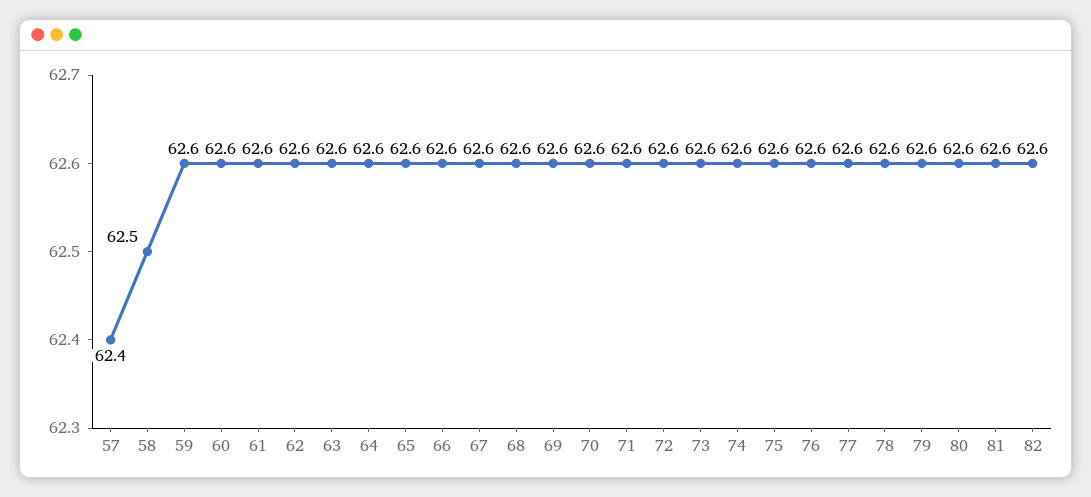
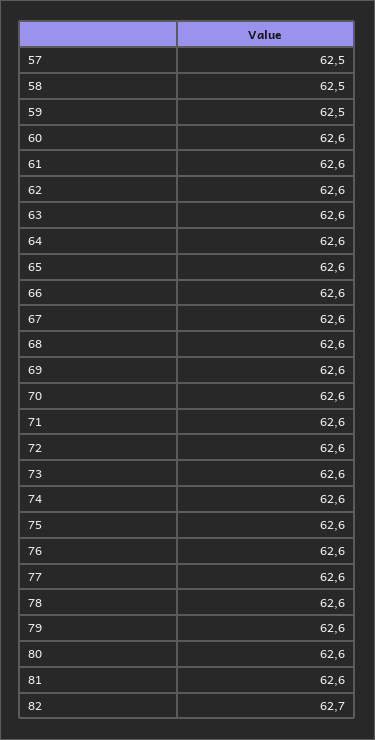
  {
-   "57": 62.4,
+   "57": 62.5,
    "58": 62.5,
-   "59": 62.6,
+   "59": 62.5,
    "60": 62.6,
    "61": 62.6,
    "62": 62.6,
    "63": 62.6,
    "64": 62.6,
    "65": 62.6,
    "66": 62.6,
    "67": 62.6,
    "68": 62.6,
    "69": 62.6,
    "70": 62.6,
    "71": 62.6,
    "72": 62.6,
    "73": 62.6,
    "74": 62.6,
    "75": 62.6,
    "76": 62.6,
    "77": 62.6,
    "78": 62.6,
    "79": 62.6,
    "80": 62.6,
    "81": 62.6,
-   "82": 62.6
+   "82": 62.7
  }

